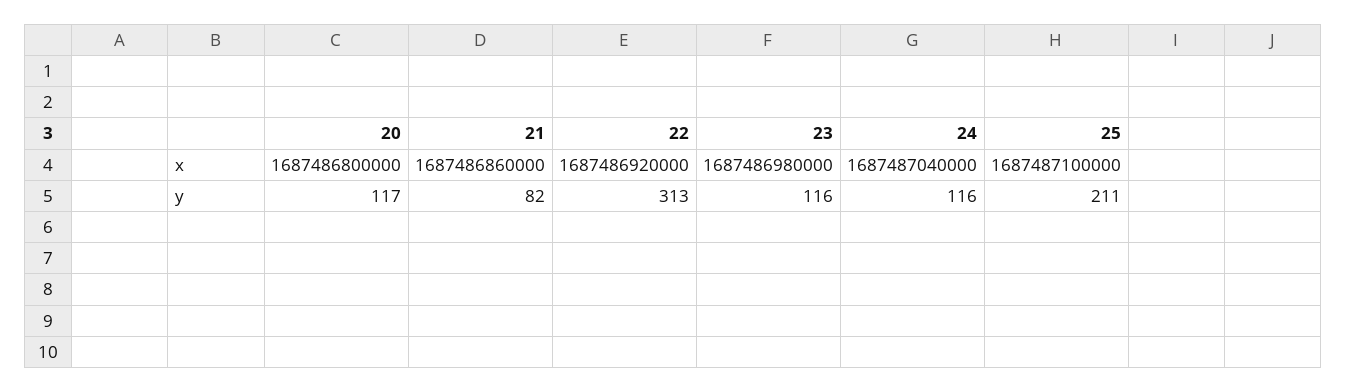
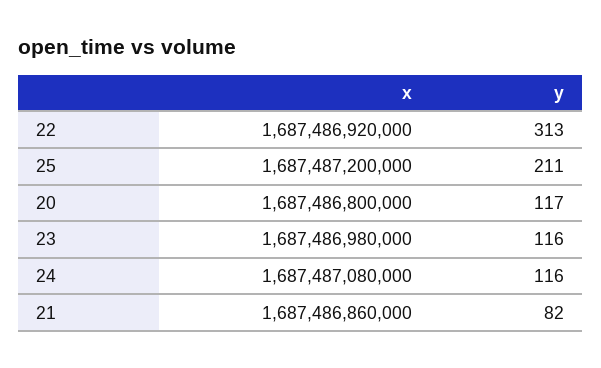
  {
    "20": {
      "x": 1687486800000,
      "y": 117
    },
    "21": {
      "x": 1687486860000,
      "y": 82
    },
    "22": {
      "x": 1687486920000,
      "y": 313
    },
    "23": {
      "x": 1687486980000,
      "y": 116
    },
    "24": {
-     "x": 1687487040000,
+     "x": 1687487080000,
      "y": 116
    },
    "25": {
-     "x": 1687487100000,
+     "x": 1687487200000,
      "y": 211
    }
  }

